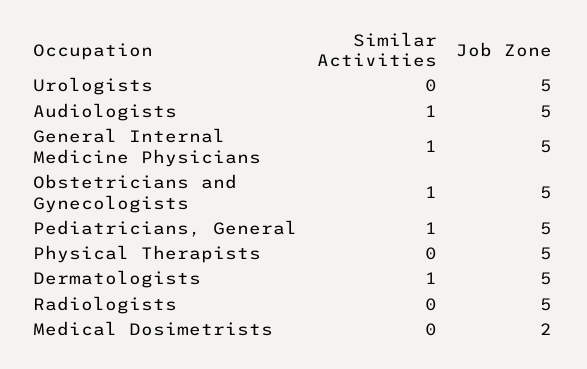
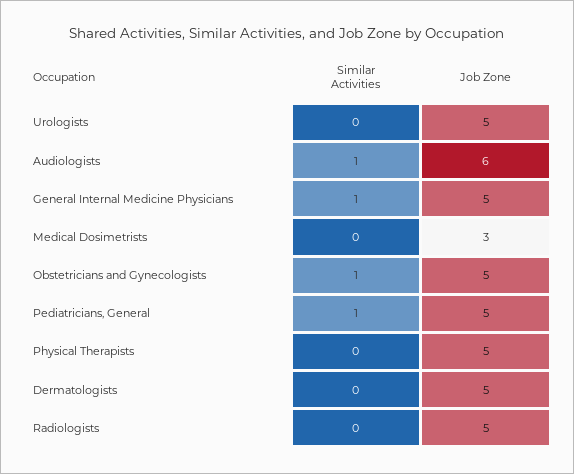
  {
    "Similar Activities": {
      "Urologists": 0,
      "Audiologists": 1,
      "General Internal Medicine Physicians": 1,
      "Obstetricians and Gynecologists": 1,
      "Pediatricians, General": 1,
      "Physical Therapists": 0,
-     "Dermatologists": 1,
+     "Dermatologists": 0,
      "Radiologists": 0,
      "Medical Dosimetrists": 0
    },
    "Job Zone": {
      "Urologists": 5,
-     "Audiologists": 5,
+     "Audiologists": 6,
      "General Internal Medicine Physicians": 5,
      "Obstetricians and Gynecologists": 5,
      "Pediatricians, General": 5,
      "Physical Therapists": 5,
      "Dermatologists": 5,
      "Radiologists": 5,
-     "Medical Dosimetrists": 2
+     "Medical Dosimetrists": 3
    }
  }

